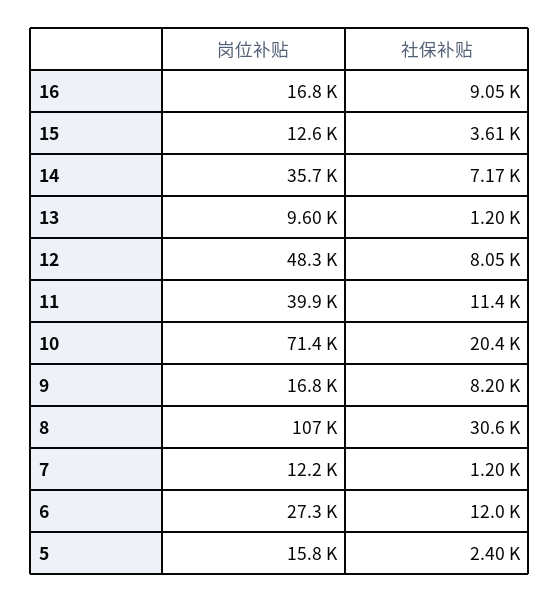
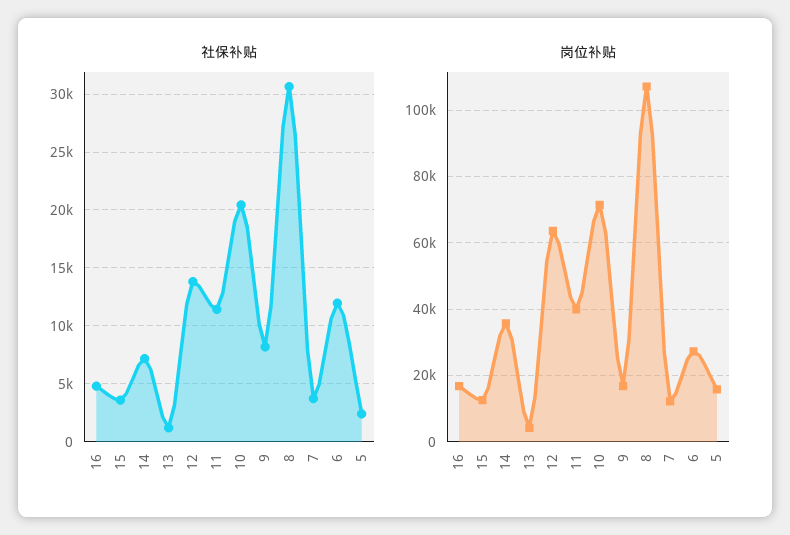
  {
    "岗位补贴": {
      "16": 16800,
      "15": 12600,
      "14": 35700,
-     "13": 9600,
+     "13": 4000,
-     "12": 48300,
+     "12": 64000,
      "11": 39900,
      "10": 71400,
      "9": 16800,
      "8": 107000,
      "7": 12200,
      "6": 27300,
      "5": 15800
    },
    "社保补贴": {
-     "16": 9050,
+     "16": 5000,
      "15": 3610,
      "14": 7170,
      "13": 1200,
-     "12": 8050,
+     "12": 14000,
      "11": 11400,
      "10": 20400,
      "9": 8200,
      "8": 30600,
-     "7": 1200,
+     "7": 4000,
      "6": 12000,
      "5": 2400
    }
  }

